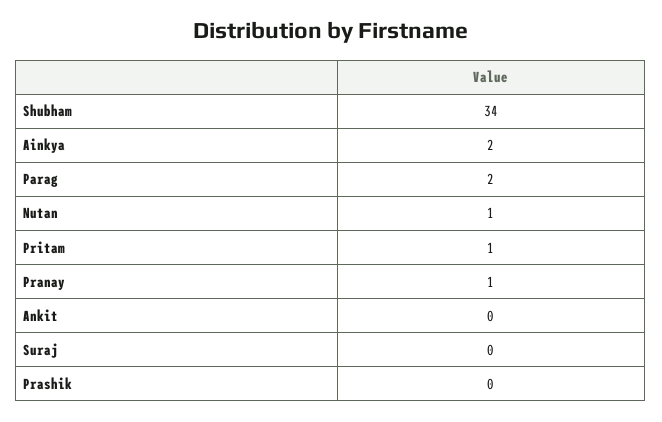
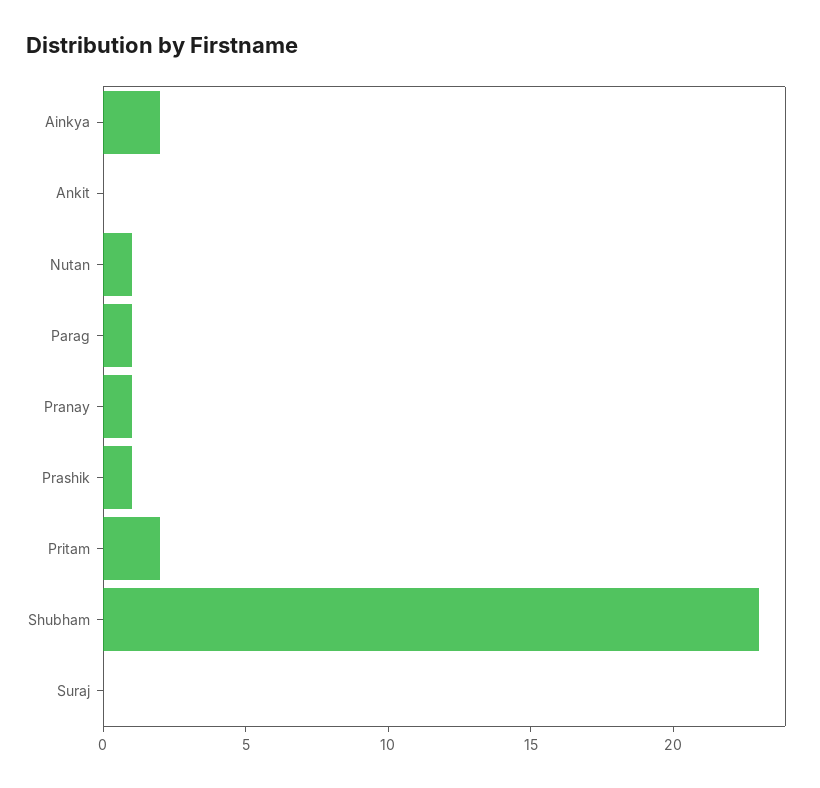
  {
-   "Shubham": 34,
+   "Shubham": 23,
    "Ainkya": 2,
-   "Parag": 2,
+   "Parag": 1,
    "Nutan": 1,
-   "Pritam": 1,
+   "Pritam": 2,
    "Pranay": 1,
    "Ankit": 0,
    "Suraj": 0,
-   "Prashik": 0
+   "Prashik": 1
  }

